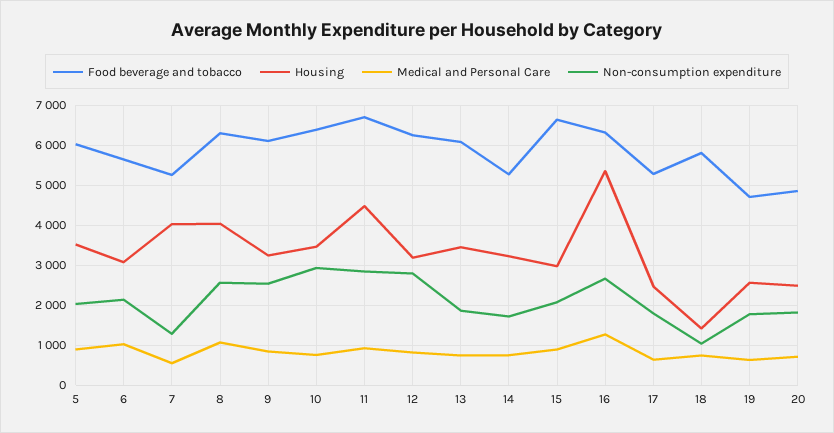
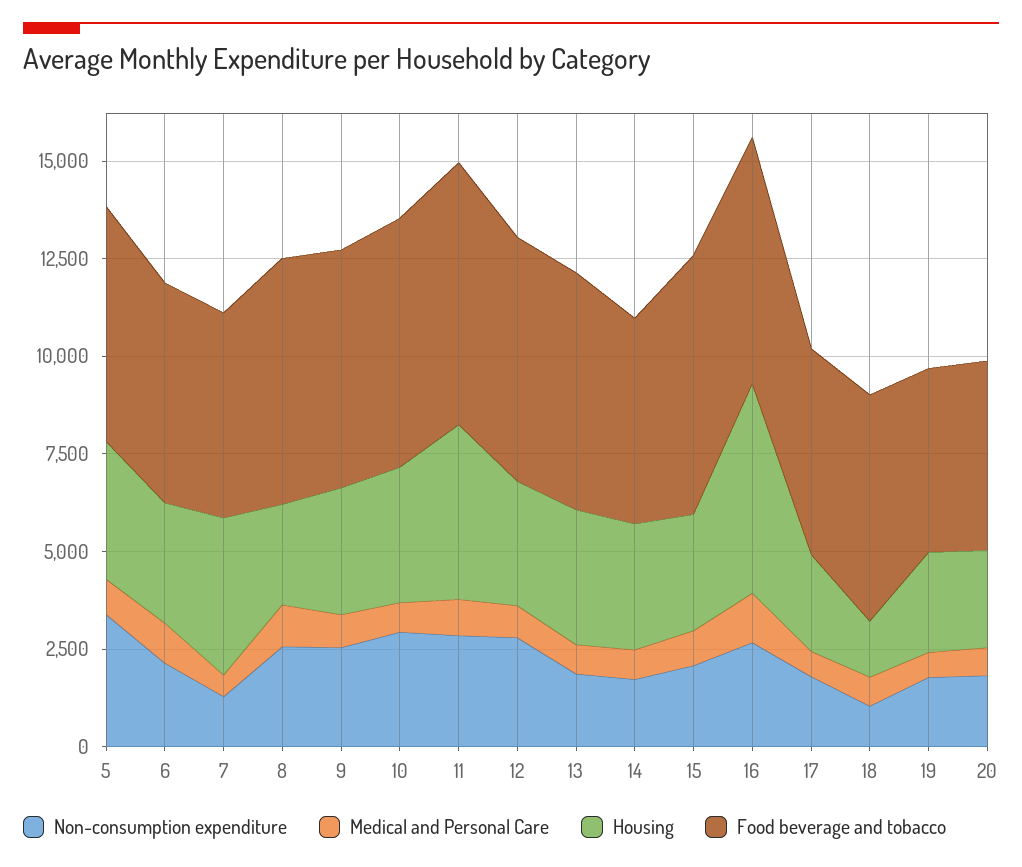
  {
    "Food beverage and tobacco": {
      "5": 6000,
      "6": 5600,
      "7": 5200,
      "8": 6200,
      "9": 6200,
      "10": 6400,
      "11": 6600,
      "12": 6200,
      "13": 6000,
      "14": 5200,
      "15": 6600,
      "16": 6400,
      "17": 5200,
      "18": 5800,
      "19": 4800,
      "20": 4800
    },
    "Housing": {
      "5": 3600,
      "6": 3000,
      "7": 4000,
-     "8": 4000,
+     "8": 2500,
      "9": 3200,
      "10": 3400,
      "11": 4400,
      "12": 3200,
      "13": 3400,
      "14": 3200,
      "15": 3000,
      "16": 5400,
      "17": 2400,
      "18": 1400,
      "19": 2600,
      "20": 2400
    },
    "Medical and Personal Care": {
      "5": 800,
      "6": 1000,
      "7": 600,
      "8": 1000,
      "9": 800,
      "10": 800,
      "11": 1000,
      "12": 800,
      "13": 800,
      "14": 800,
      "15": 800,
      "16": 1200,
      "17": 600,
      "18": 800,
      "19": 600,
      "20": 800
    },
    "Non-consumption expenditure": {
-     "5": 2000,
+     "5": 3500,
      "6": 2200,
      "7": 1200,
      "8": 2600,
      "9": 2600,
      "10": 3000,
      "11": 2800,
      "12": 2800,
      "13": 1800,
      "14": 1800,
      "15": 2000,
      "16": 2600,
      "17": 1800,
      "18": 1000,
      "19": 1800,
      "20": 1800
    }
  }

